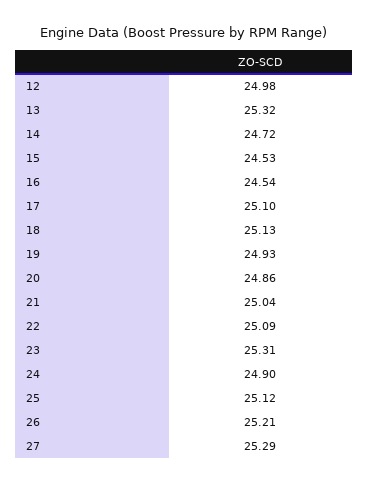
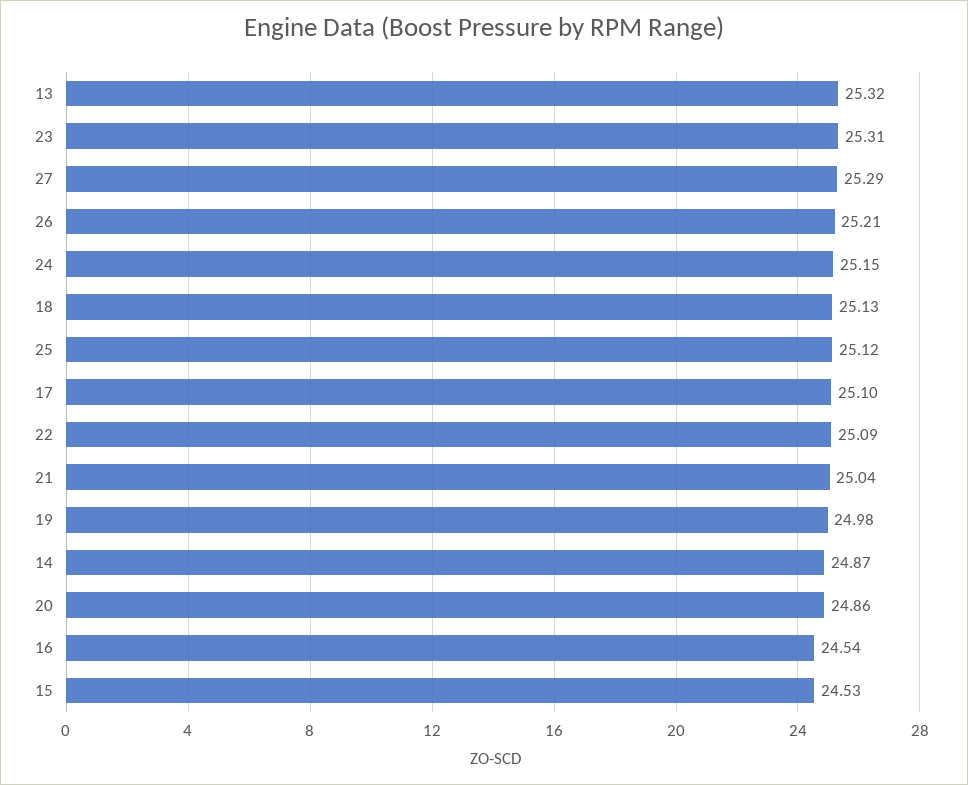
  {
-   "12": 24.98,
    "13": 25.32,
-   "14": 24.72,
+   "14": 24.87,
    "15": 24.53,
    "16": 24.54,
    "17": 25.1,
    "18": 25.13,
-   "19": 24.93,
+   "19": 24.98,
    "20": 24.86,
    "21": 25.04,
    "22": 25.09,
    "23": 25.31,
-   "24": 24.9,
+   "24": 25.15,
    "25": 25.12,
    "26": 25.21,
    "27": 25.29
  }

